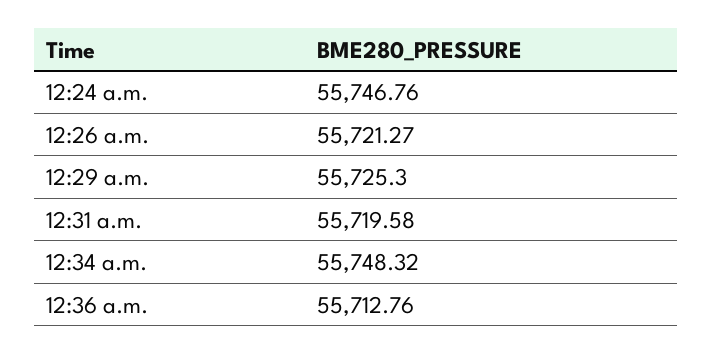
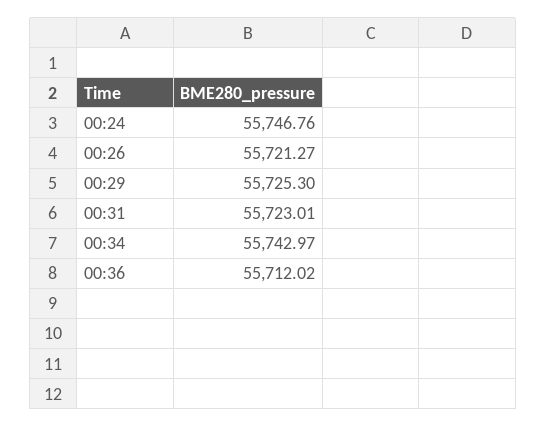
  {
    "12:24 a.m.": 55746.76,
    "12:26 a.m.": 55721.27,
    "12:29 a.m.": 55725.3,
-   "12:31 a.m.": 55719.58,
+   "12:31 a.m.": 55723.01,
-   "12:34 a.m.": 55748.32,
+   "12:34 a.m.": 55742.97,
-   "12:36 a.m.": 55712.76
+   "12:36 a.m.": 55712.02
  }

